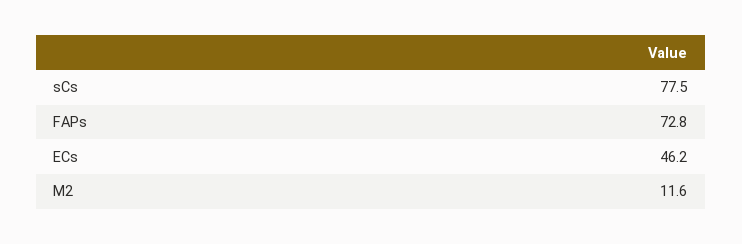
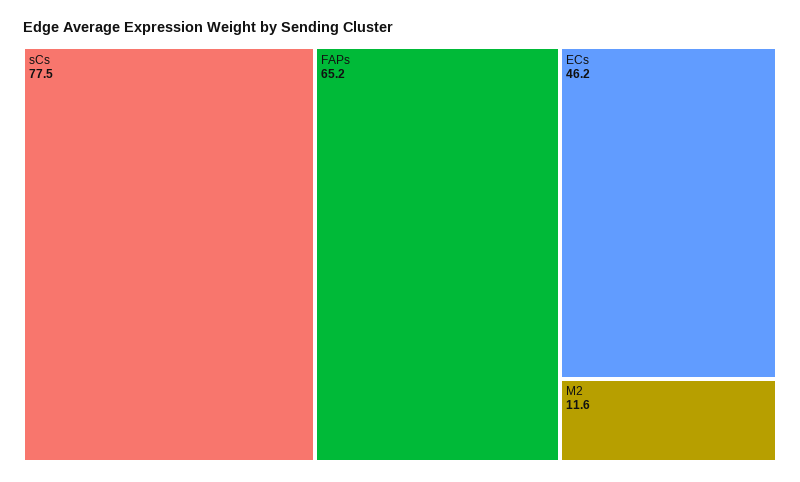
  {
    "sCs": 77.5,
-   "FAPs": 72.8,
+   "FAPs": 65.2,
    "ECs": 46.2,
    "M2": 11.6
  }

